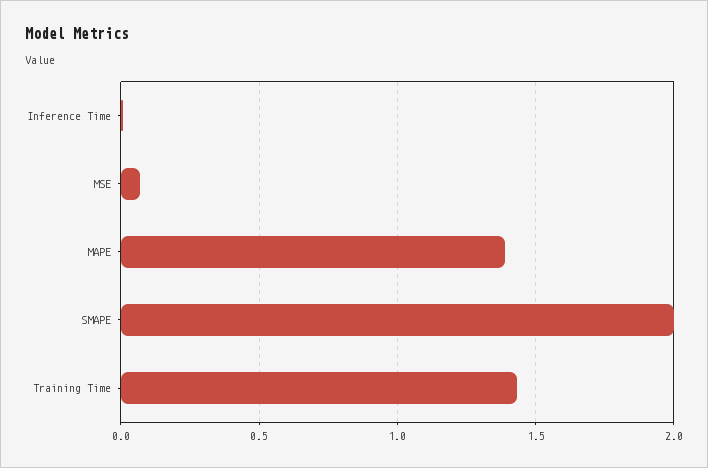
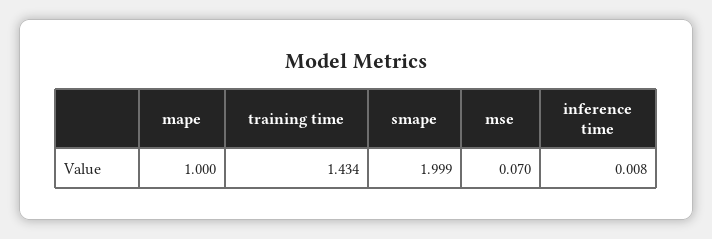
  {
    "Inference Time": 0.008,
    "MSE": 0.07,
-   "MAPE": 1.4,
+   "MAPE": 1,
    "SMAPE": 1.999,
    "Training Time": 1.434
  }

